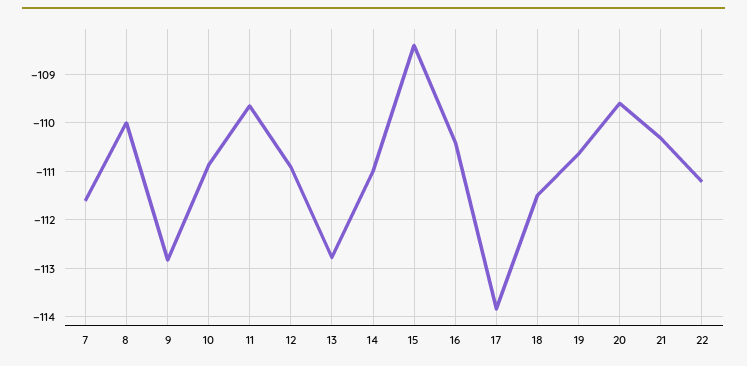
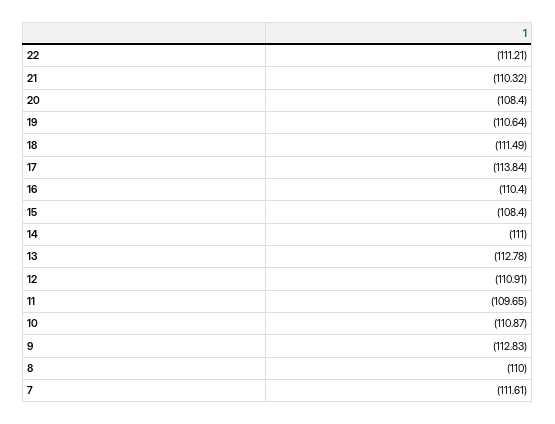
  {
    "7": -111.61,
    "8": -110,
    "9": -112.83,
    "10": -110.87,
    "11": -109.65,
    "12": -110.91,
    "13": -112.78,
    "14": -111,
    "15": -108.4,
    "16": -110.4,
    "17": -113.84,
    "18": -111.49,
    "19": -110.64,
-   "20": -109.6,
+   "20": -108.4,
    "21": -110.32,
    "22": -111.21
  }

